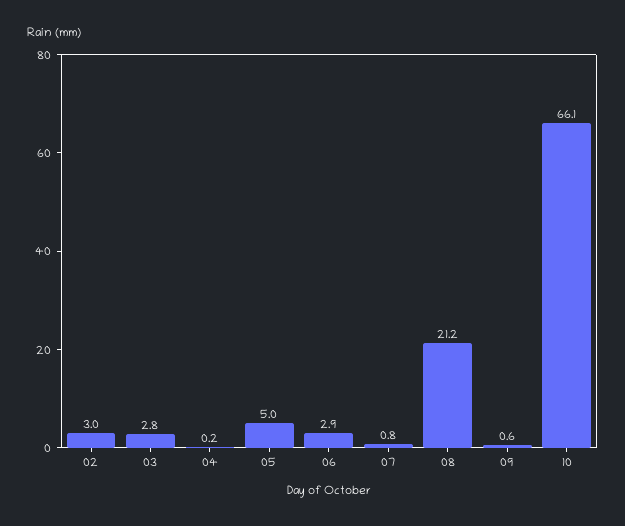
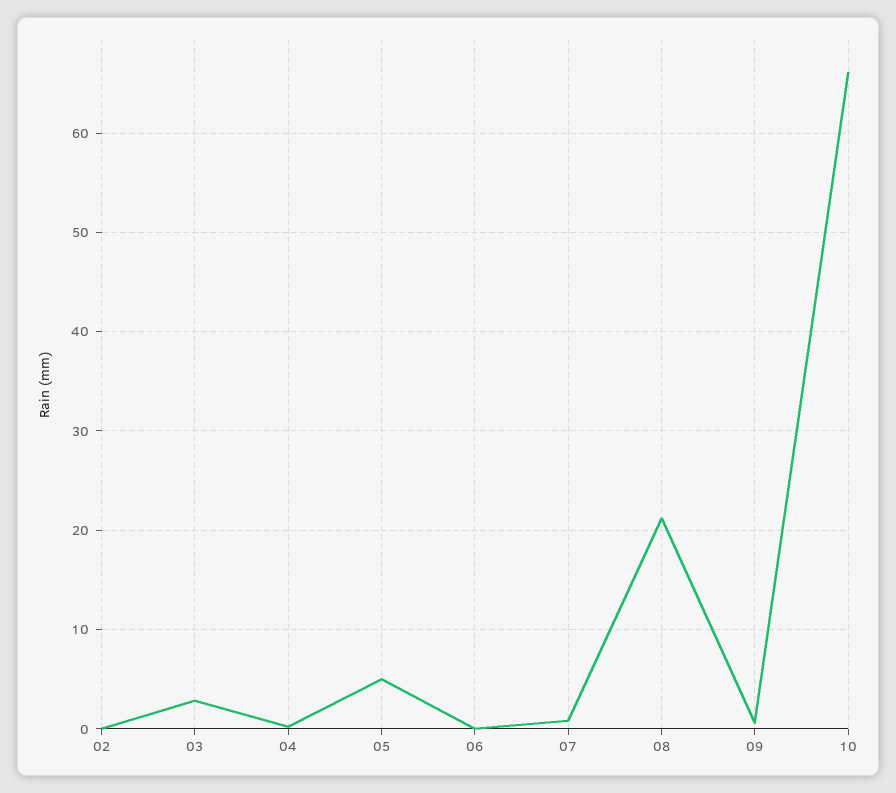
  {
-   "02": 3,
+   "02": 0,
    "03": 2.8,
    "04": 0.2,
    "05": 5,
-   "06": 2.9,
+   "06": 0,
    "07": 0.8,
    "08": 21.2,
    "09": 0.6,
    "10": 66.1
  }

